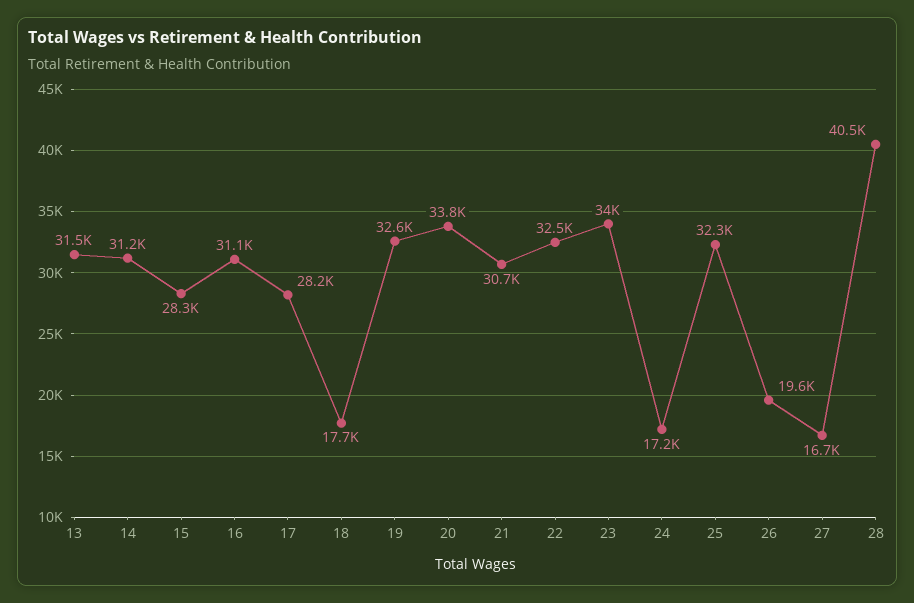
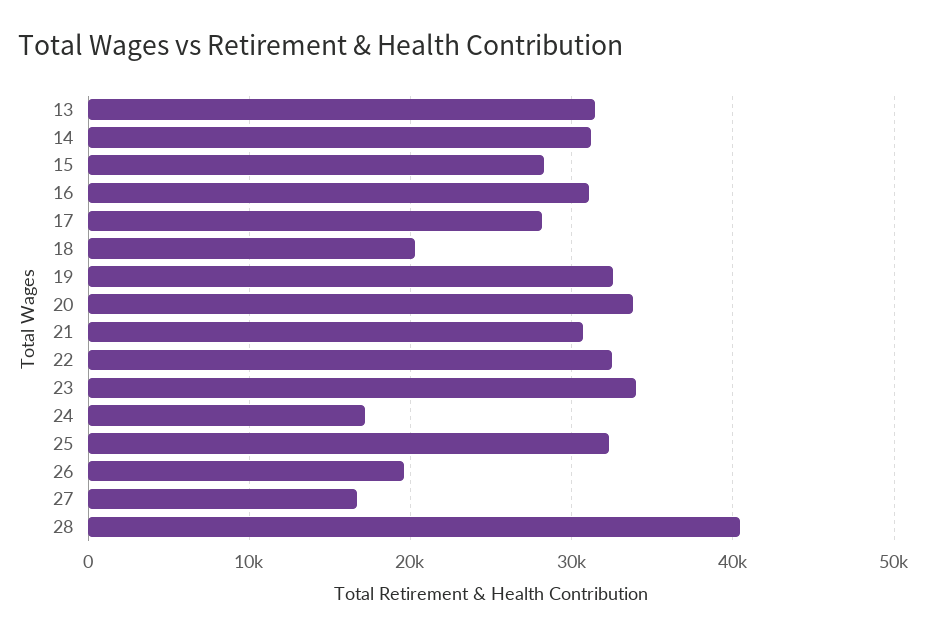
  {
    "13": 31500,
    "14": 31200,
    "15": 28300,
    "16": 31100,
    "17": 28200,
-   "18": 17700,
+   "18": 20000,
    "19": 32600,
    "20": 33800,
    "21": 30700,
    "22": 32500,
    "23": 34000,
    "24": 17200,
    "25": 32300,
    "26": 19600,
    "27": 16700,
    "28": 40500
  }

